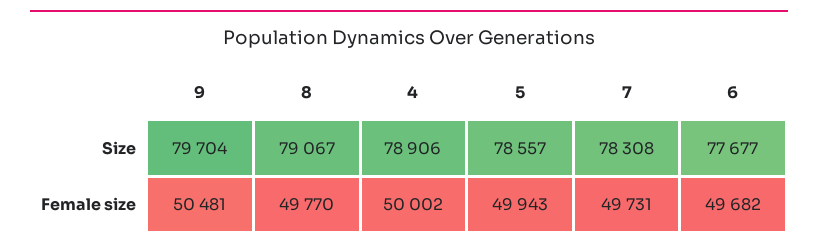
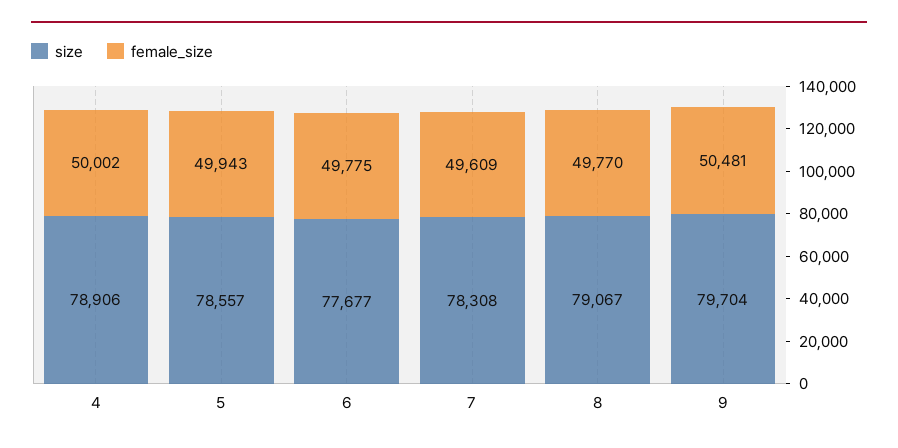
  {
    "Size": {
      "9": 79704,
      "8": 79067,
      "4": 78906,
      "5": 78557,
      "7": 78308,
      "6": 77677
    },
    "Female size": {
      "9": 50481,
      "8": 49770,
      "4": 50002,
      "5": 49943,
-     "7": 49731,
+     "7": 49609,
-     "6": 49682
+     "6": 49775
    }
  }

